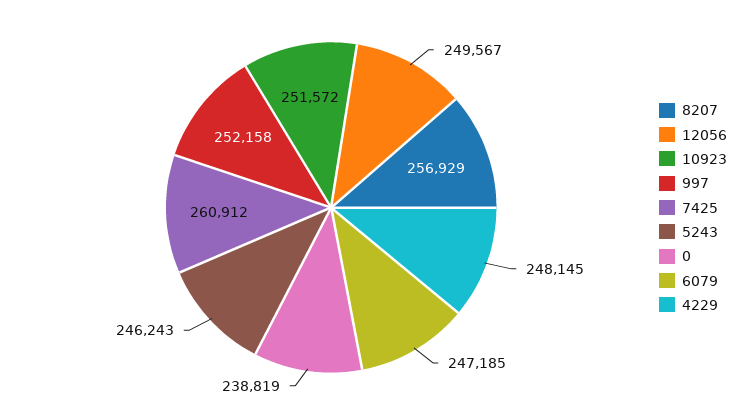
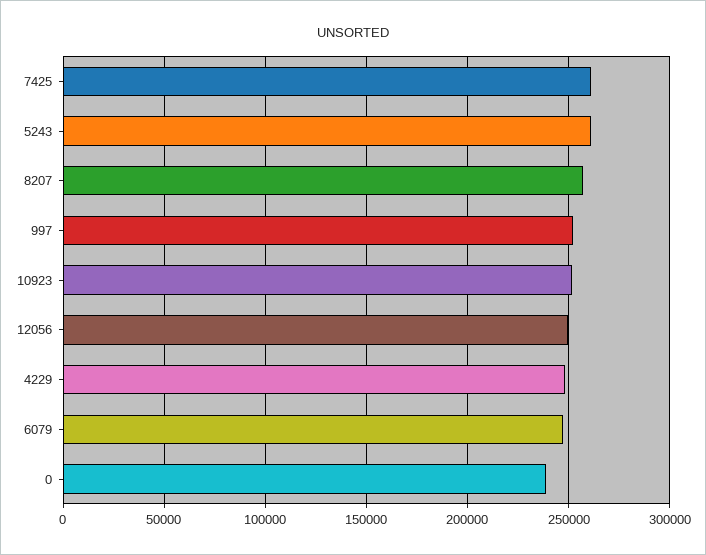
  {
    "8207": 256929,
    "12056": 249567,
    "10923": 251572,
    "997": 252158,
    "7425": 260912,
-   "5243": 246243,
+   "5243": 260000,
    "0": 238819,
    "6079": 247185,
    "4229": 248145
  }

